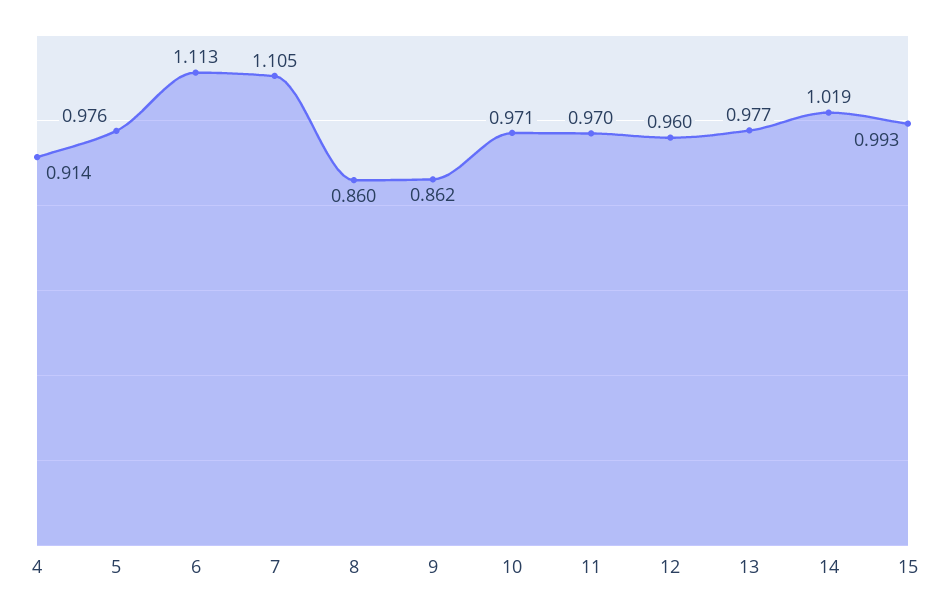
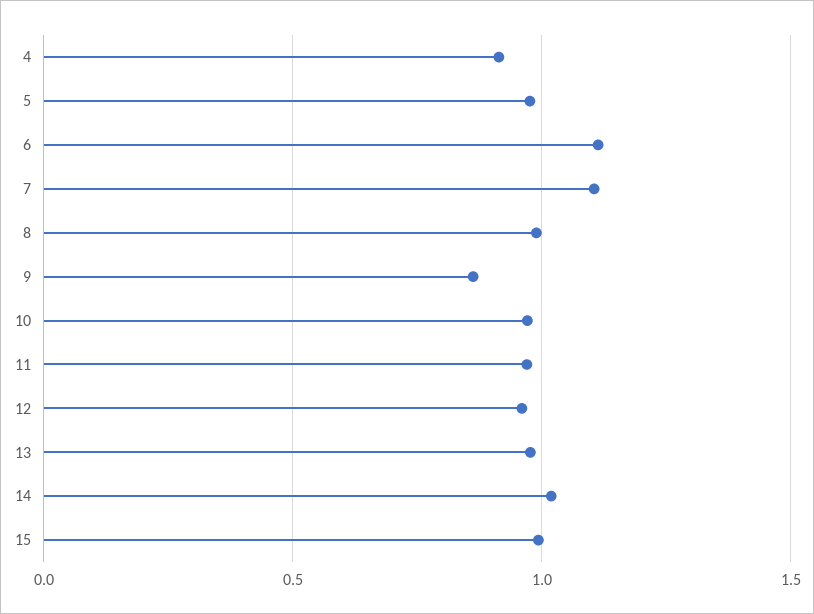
  {
    "4": 0.914,
    "5": 0.976,
    "6": 1.113,
    "7": 1.105,
-   "8": 0.86,
+   "8": 1,
    "9": 0.862,
    "10": 0.971,
    "11": 0.97,
    "12": 0.96,
    "13": 0.977,
    "14": 1.019,
    "15": 0.993
  }

